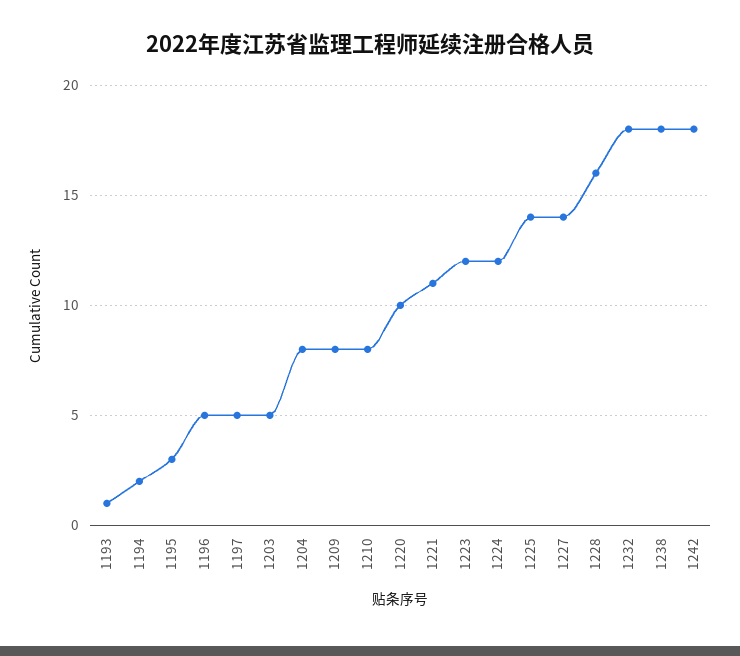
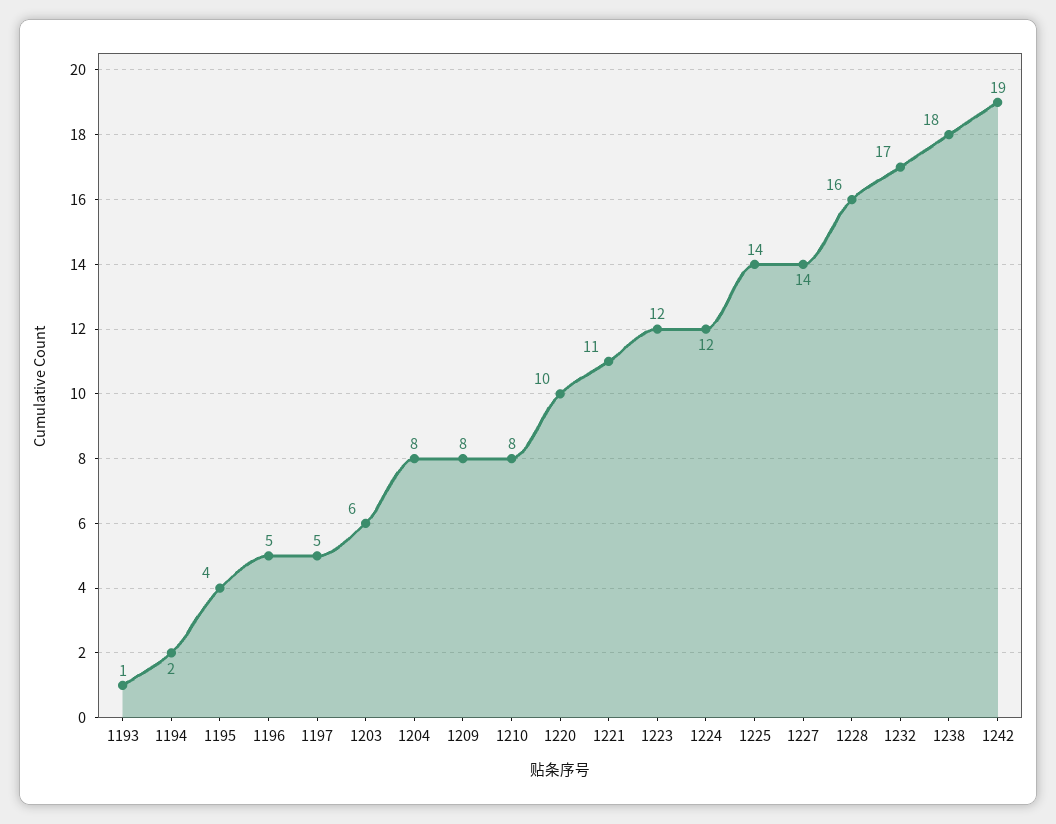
  {
    "1193": 1,
    "1194": 2,
-   "1195": 3,
+   "1195": 4,
    "1196": 5,
    "1197": 5,
-   "1203": 5,
+   "1203": 6,
    "1204": 8,
    "1209": 8,
    "1210": 8,
    "1220": 10,
    "1221": 11,
    "1223": 12,
    "1224": 12,
    "1225": 14,
    "1227": 14,
    "1228": 16,
-   "1232": 18,
+   "1232": 17,
    "1238": 18,
-   "1242": 18
+   "1242": 19
  }

